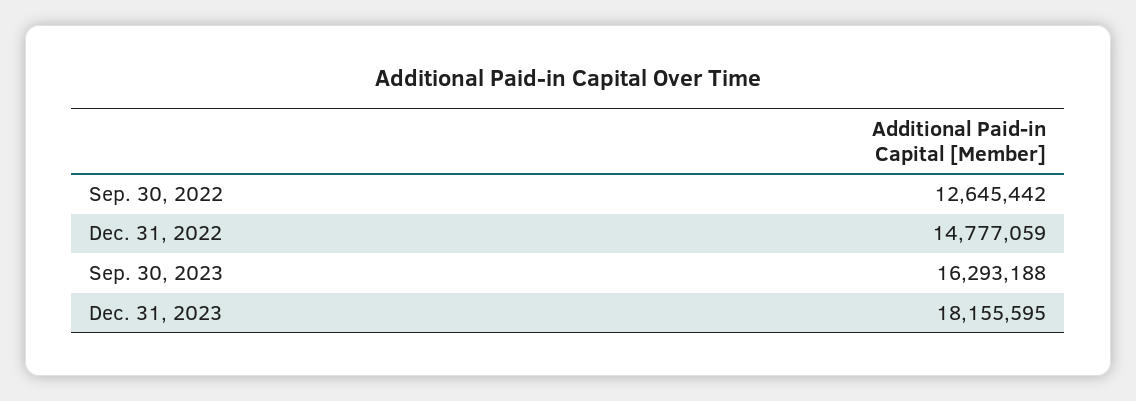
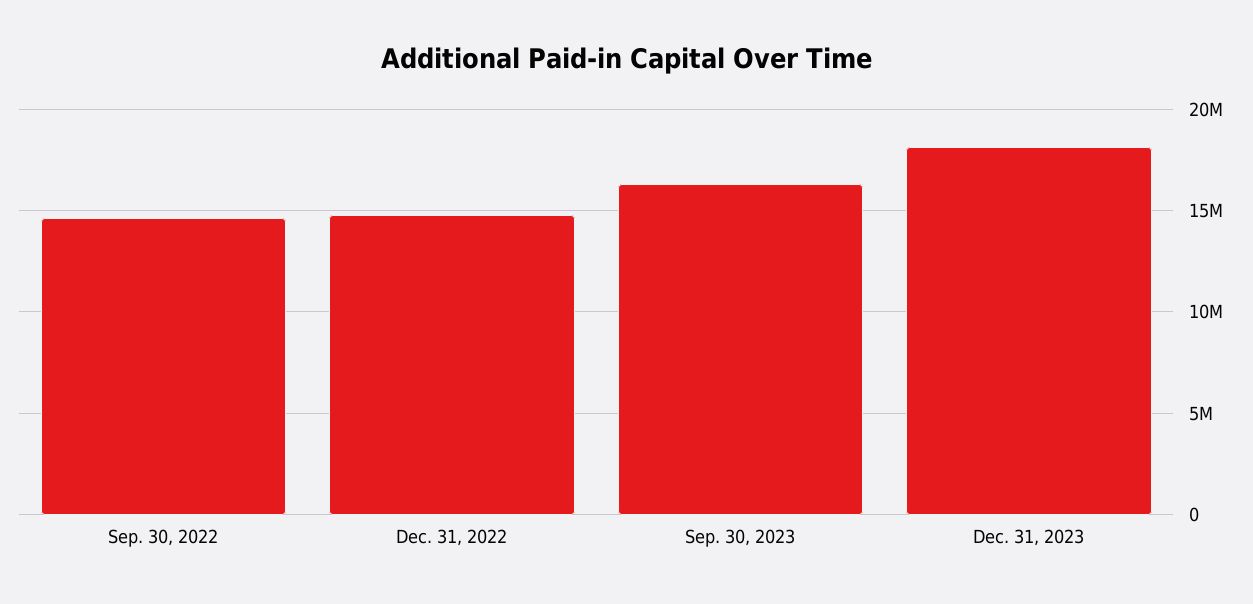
  {
-   "Sep. 30, 2022": 12645442,
+   "Sep. 30, 2022": 14500000,
    "Dec. 31, 2022": 14777059,
    "Sep. 30, 2023": 16293188,
    "Dec. 31, 2023": 18155595
  }

